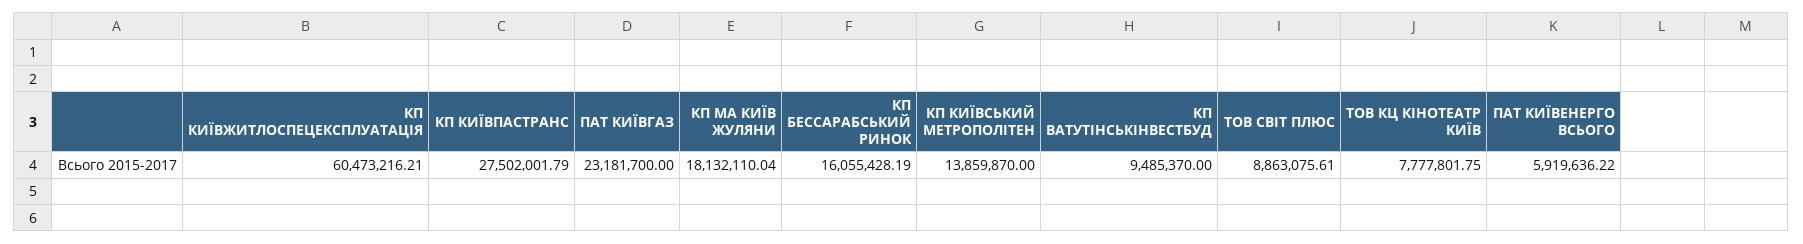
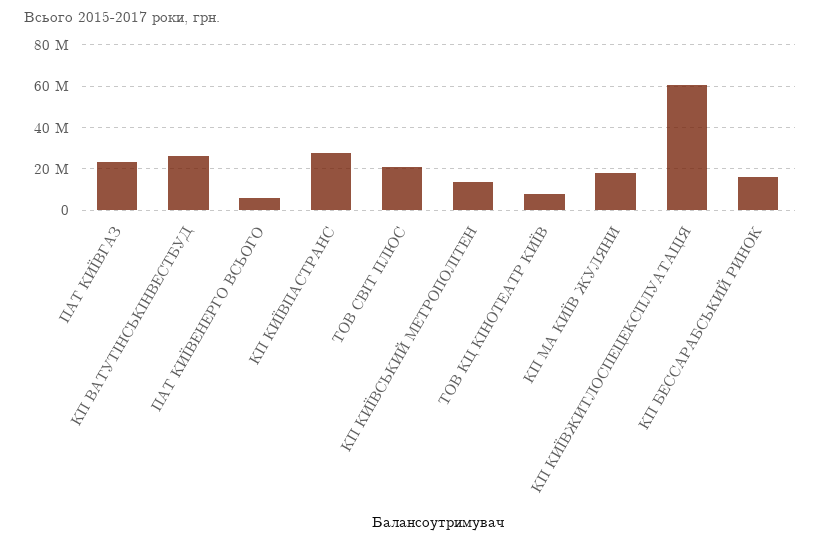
  {
    "КП КИЇВЖИТЛОСПЕЦЕКСПЛУАТАЦІЯ": 60473216.21,
    "КП КИЇВПАСТРАНС": 27502001.79,
    "ПАТ КИЇВГАЗ": 23181700,
    "КП МА КИЇВ ЖУЛЯНИ": 18132110.04,
    "КП БЕССАРАБСЬКИЙ РИНОК": 16055428.19,
    "КП КИЇВСЬКИЙ МЕТРОПОЛІТЕН": 13859870,
-   "КП ВАТУТІНСЬКІНВЕСТБУД": 9485370,
+   "КП ВАТУТІНСЬКІНВЕСТБУД": 25000000,
-   "ТОВ СВІТ ПЛЮС": 8863075.61,
+   "ТОВ СВІТ ПЛЮС": 20000000,
    "ТОВ КЦ КІНОТЕАТР КИЇВ": 7777801.75,
    "ПАТ КИЇВЕНЕРГО ВСЬОГО": 5919636.22
  }

